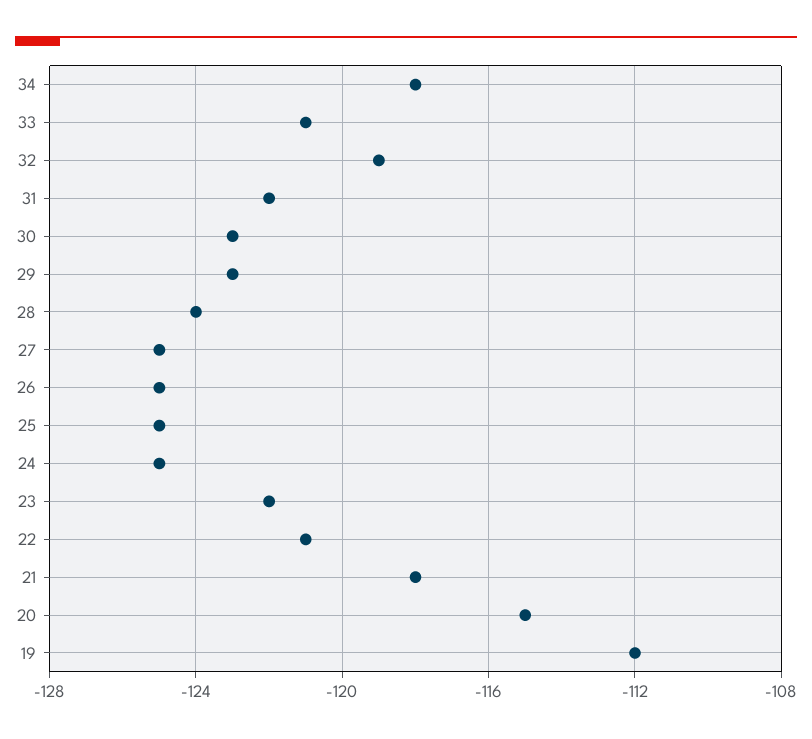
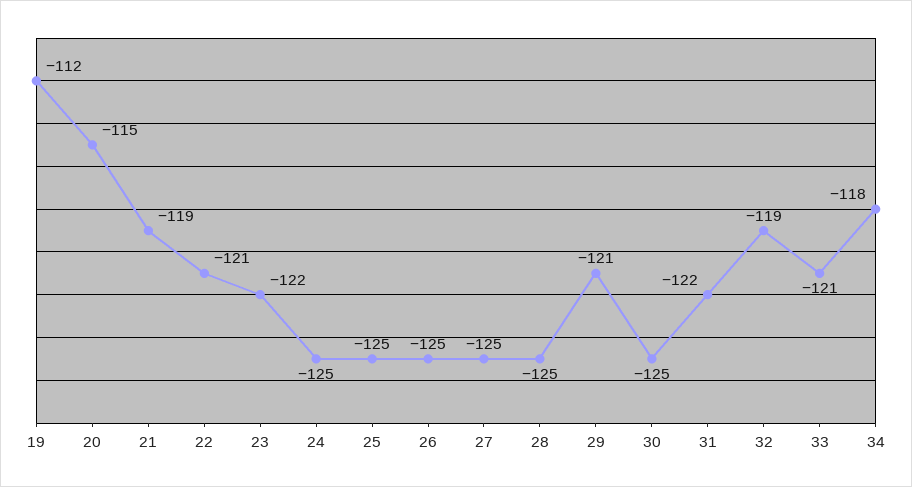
  {
    "34": -118,
    "33": -121,
    "32": -119,
    "31": -122,
-   "30": -123,
+   "30": -125,
-   "29": -123,
+   "29": -121,
-   "28": -124,
+   "28": -125,
    "27": -125,
    "26": -125,
    "25": -125,
    "24": -125,
    "23": -122,
    "22": -121,
-   "21": -118,
+   "21": -119,
    "20": -115,
    "19": -112
  }

